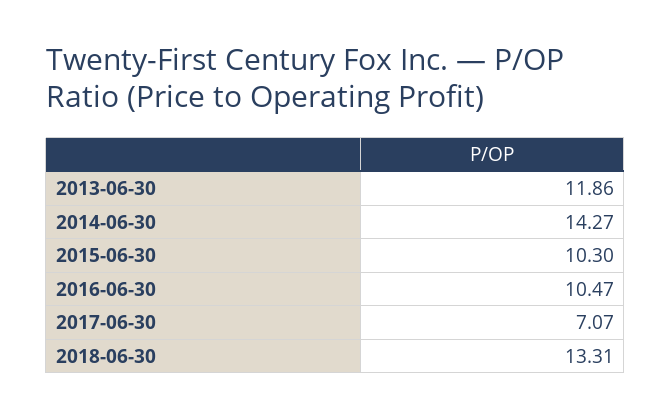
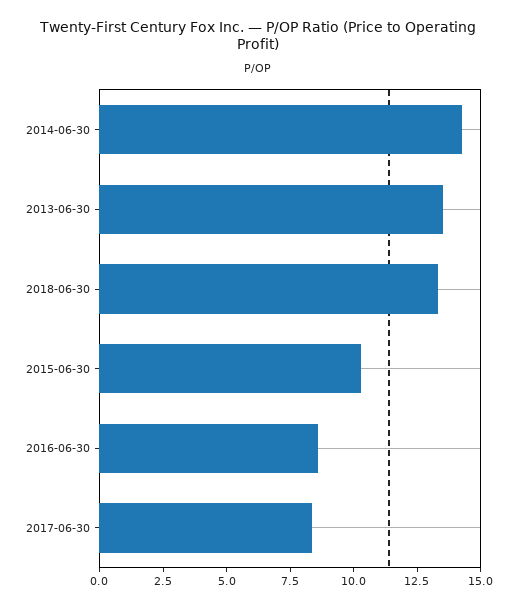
  {
-   "2013-06-30": 11.86,
+   "2013-06-30": 13.5,
    "2014-06-30": 14.27,
    "2015-06-30": 10.3,
-   "2016-06-30": 10.47,
+   "2016-06-30": 8.5,
-   "2017-06-30": 7.07,
+   "2017-06-30": 8.5,
    "2018-06-30": 13.31
  }

